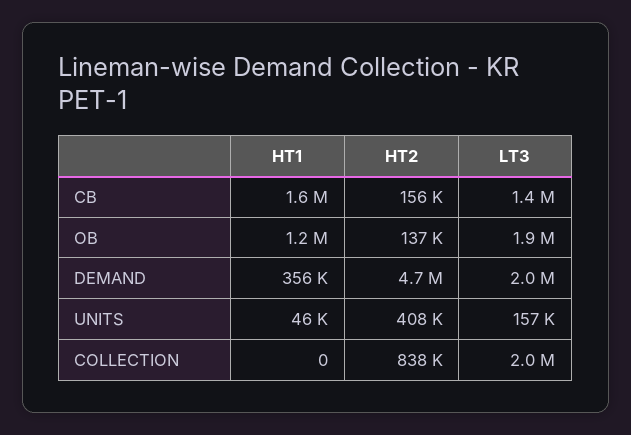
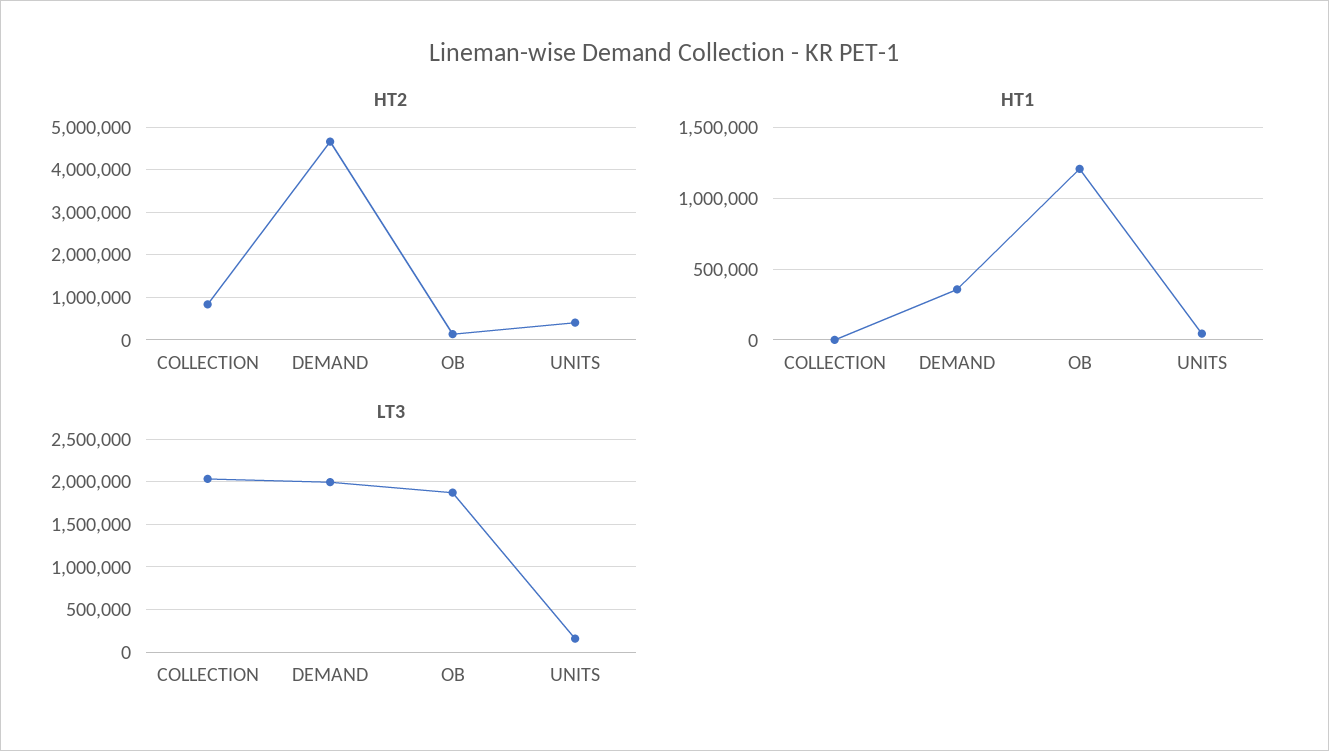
  {
    "HT1": {
-     "CB": 1600000,
      "OB": 1200000,
      "DEMAND": 356000,
      "UNITS": 46000,
      "COLLECTION": 0
    },
    "HT2": {
-     "CB": 156000,
      "OB": 137000,
      "DEMAND": 4700000,
      "UNITS": 408000,
      "COLLECTION": 838000
    },
    "LT3": {
-     "CB": 1400000,
      "OB": 1900000,
      "DEMAND": 2000000,
      "UNITS": 157000,
      "COLLECTION": 2000000
    }
  }

